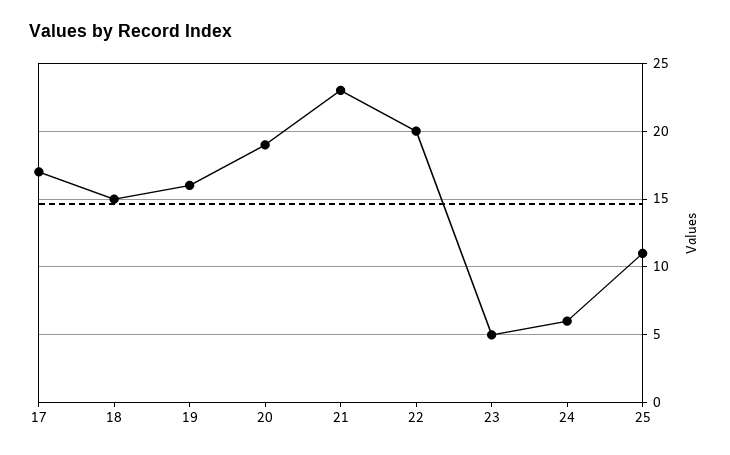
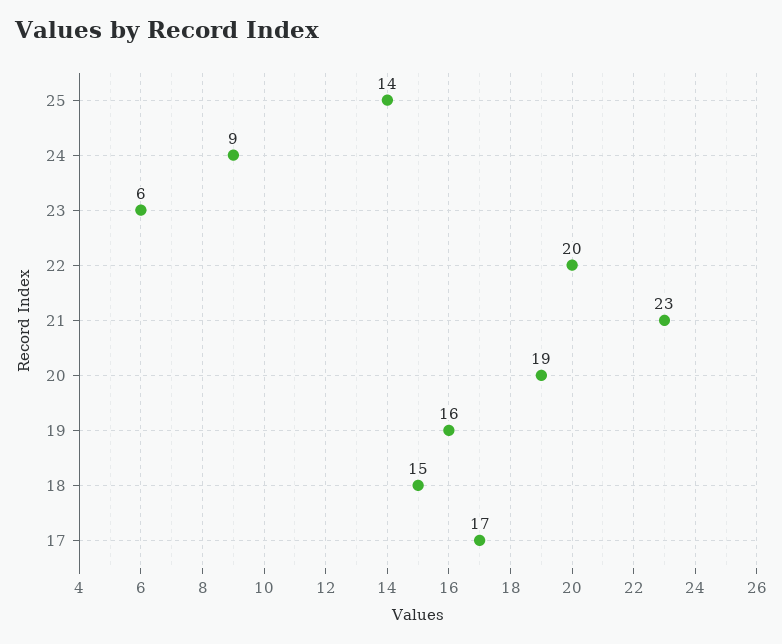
  {
    "17": 17,
    "18": 15,
    "19": 16,
    "20": 19,
    "21": 23,
    "22": 20,
-   "23": 5,
+   "23": 6,
-   "24": 6,
+   "24": 9,
-   "25": 11
+   "25": 14
  }

